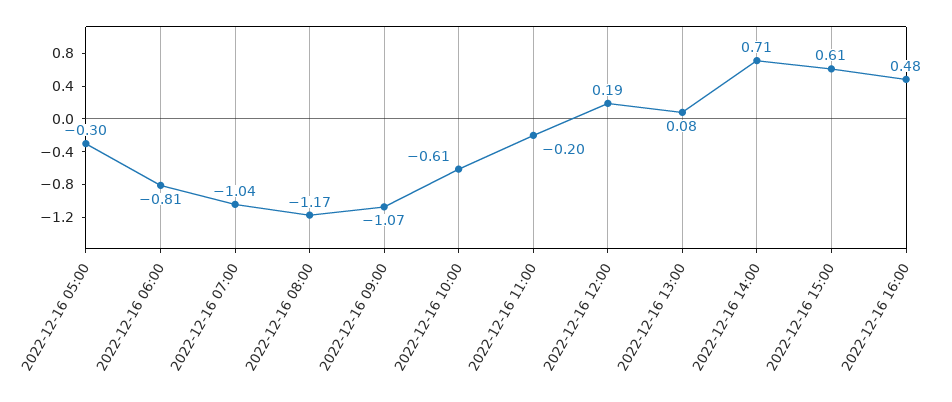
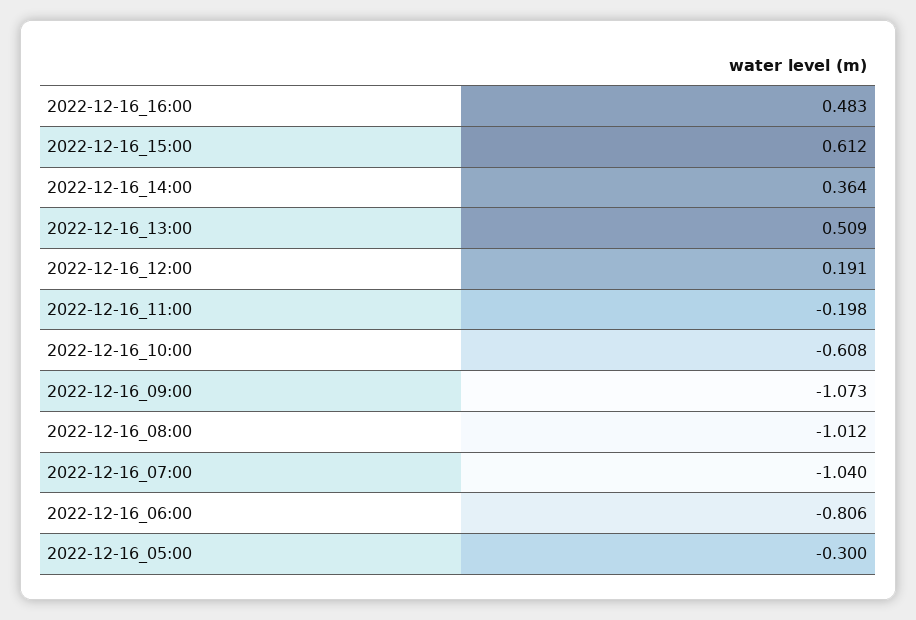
  {
    "2022-12-16 05:00": -0.3,
    "2022-12-16 06:00": -0.806,
    "2022-12-16 07:00": -1.04,
-   "2022-12-16 08:00": -1.17,
+   "2022-12-16 08:00": -1.012,
    "2022-12-16 09:00": -1.073,
    "2022-12-16 10:00": -0.608,
    "2022-12-16 11:00": -0.198,
    "2022-12-16 12:00": 0.191,
-   "2022-12-16 13:00": 0.08,
+   "2022-12-16 13:00": 0.509,
-   "2022-12-16 14:00": 0.71,
+   "2022-12-16 14:00": 0.364,
    "2022-12-16 15:00": 0.612,
    "2022-12-16 16:00": 0.483
  }

